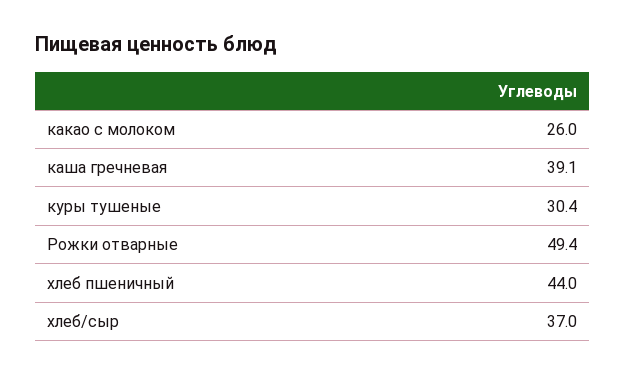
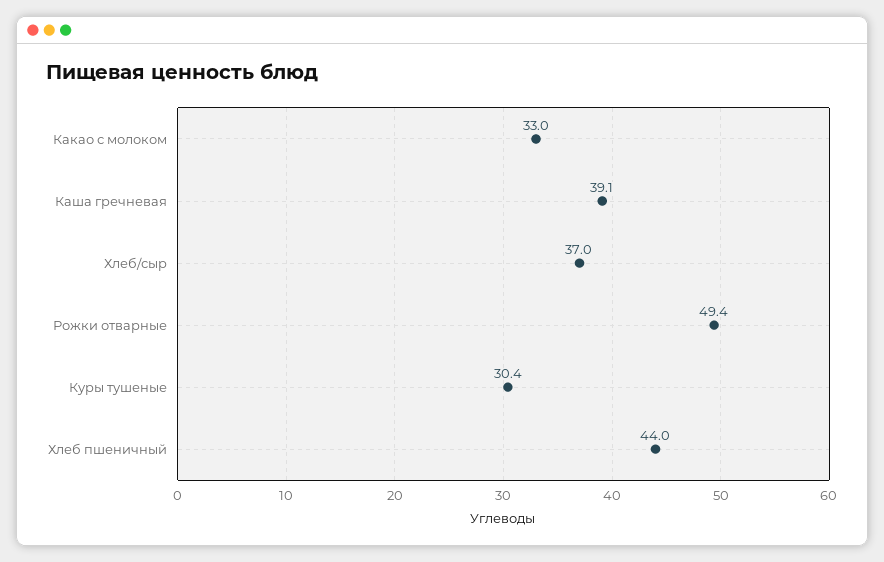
  {
-   "какао с молоком": 26,
+   "какао с молоком": 33,
    "каша гречневая": 39.1,
    "куры тушеные": 30.4,
    "Рожки отварные": 49.4,
    "хлеб пшеничный": 44,
    "хлеб/сыр": 37
  }

